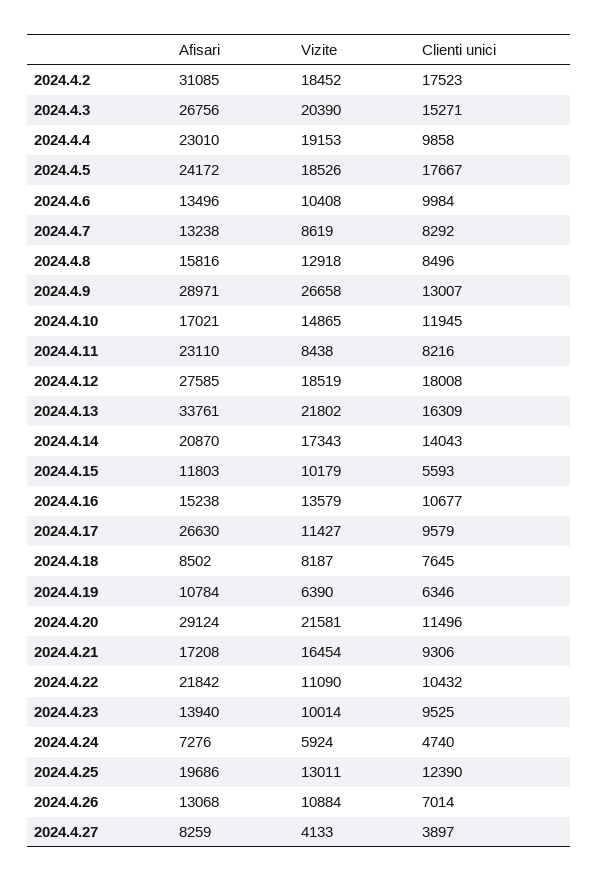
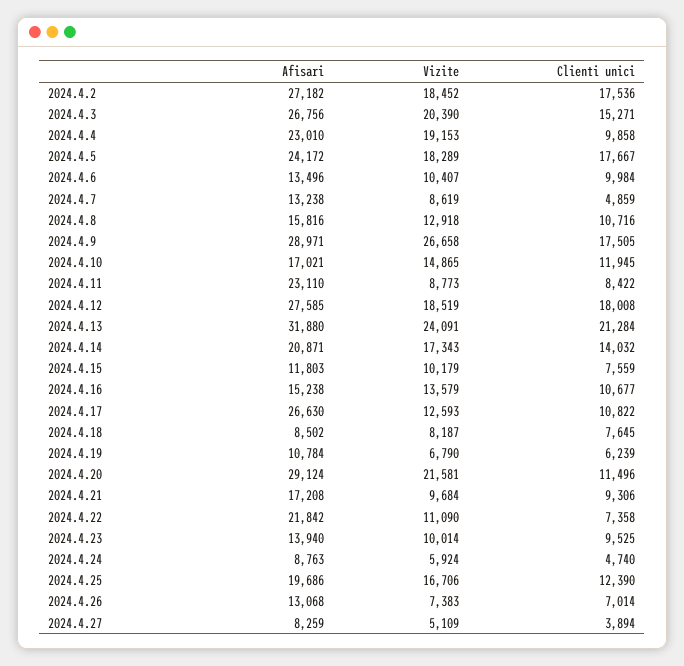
  {
    "Afisari": {
-     "2024.4.2": 31085,
+     "2024.4.2": 27182,
      "2024.4.3": 26756,
      "2024.4.4": 23010,
      "2024.4.5": 24172,
      "2024.4.6": 13496,
      "2024.4.7": 13238,
      "2024.4.8": 15816,
      "2024.4.9": 28971,
      "2024.4.10": 17021,
      "2024.4.11": 23110,
      "2024.4.12": 27585,
-     "2024.4.13": 33761,
+     "2024.4.13": 31880,
-     "2024.4.14": 20870,
+     "2024.4.14": 20871,
      "2024.4.15": 11803,
      "2024.4.16": 15238,
      "2024.4.17": 26630,
      "2024.4.18": 8502,
      "2024.4.19": 10784,
      "2024.4.20": 29124,
      "2024.4.21": 17208,
      "2024.4.22": 21842,
      "2024.4.23": 13940,
-     "2024.4.24": 7276,
+     "2024.4.24": 8763,
      "2024.4.25": 19686,
      "2024.4.26": 13068,
      "2024.4.27": 8259
    },
    "Vizite": {
      "2024.4.2": 18452,
      "2024.4.3": 20390,
      "2024.4.4": 19153,
-     "2024.4.5": 18526,
+     "2024.4.5": 18289,
-     "2024.4.6": 10408,
+     "2024.4.6": 10407,
      "2024.4.7": 8619,
      "2024.4.8": 12918,
      "2024.4.9": 26658,
      "2024.4.10": 14865,
-     "2024.4.11": 8438,
+     "2024.4.11": 8773,
      "2024.4.12": 18519,
-     "2024.4.13": 21802,
+     "2024.4.13": 24091,
      "2024.4.14": 17343,
      "2024.4.15": 10179,
      "2024.4.16": 13579,
-     "2024.4.17": 11427,
+     "2024.4.17": 12593,
      "2024.4.18": 8187,
-     "2024.4.19": 6390,
+     "2024.4.19": 6790,
      "2024.4.20": 21581,
-     "2024.4.21": 16454,
+     "2024.4.21": 9684,
      "2024.4.22": 11090,
      "2024.4.23": 10014,
      "2024.4.24": 5924,
-     "2024.4.25": 13011,
+     "2024.4.25": 16706,
-     "2024.4.26": 10884,
+     "2024.4.26": 7383,
-     "2024.4.27": 4133
+     "2024.4.27": 5109
    },
    "Clienti unici": {
-     "2024.4.2": 17523,
+     "2024.4.2": 17536,
      "2024.4.3": 15271,
      "2024.4.4": 9858,
      "2024.4.5": 17667,
      "2024.4.6": 9984,
-     "2024.4.7": 8292,
+     "2024.4.7": 4859,
-     "2024.4.8": 8496,
+     "2024.4.8": 10716,
-     "2024.4.9": 13007,
+     "2024.4.9": 17505,
      "2024.4.10": 11945,
-     "2024.4.11": 8216,
+     "2024.4.11": 8422,
      "2024.4.12": 18008,
-     "2024.4.13": 16309,
+     "2024.4.13": 21284,
-     "2024.4.14": 14043,
+     "2024.4.14": 14032,
-     "2024.4.15": 5593,
+     "2024.4.15": 7559,
      "2024.4.16": 10677,
-     "2024.4.17": 9579,
+     "2024.4.17": 10822,
      "2024.4.18": 7645,
-     "2024.4.19": 6346,
+     "2024.4.19": 6239,
      "2024.4.20": 11496,
      "2024.4.21": 9306,
-     "2024.4.22": 10432,
+     "2024.4.22": 7358,
      "2024.4.23": 9525,
      "2024.4.24": 4740,
      "2024.4.25": 12390,
      "2024.4.26": 7014,
-     "2024.4.27": 3897
+     "2024.4.27": 3894
    }
  }

